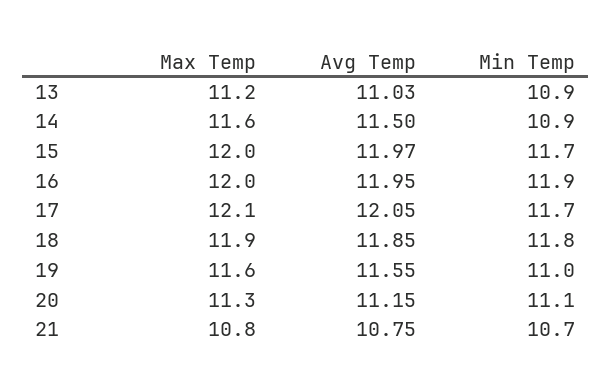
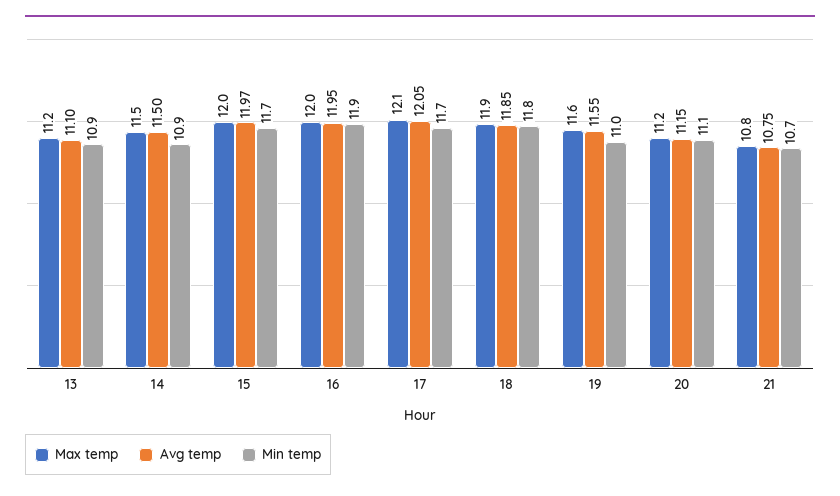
  {
    "Max Temp": {
      "13": 11.2,
-     "14": 11.6,
+     "14": 11.5,
      "15": 12,
      "16": 12,
      "17": 12.1,
      "18": 11.9,
      "19": 11.6,
-     "20": 11.3,
+     "20": 11.2,
      "21": 10.8
    },
    "Avg Temp": {
-     "13": 11.03,
+     "13": 11.1,
      "14": 11.5,
      "15": 11.97,
      "16": 11.95,
      "17": 12.05,
      "18": 11.85,
      "19": 11.55,
      "20": 11.15,
      "21": 10.75
    },
    "Min Temp": {
      "13": 10.9,
      "14": 10.9,
      "15": 11.7,
      "16": 11.9,
      "17": 11.7,
      "18": 11.8,
      "19": 11,
      "20": 11.1,
      "21": 10.7
    }
  }

